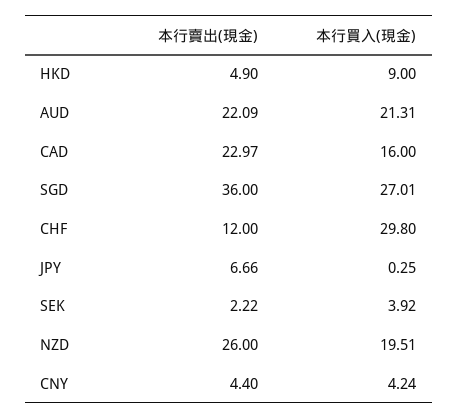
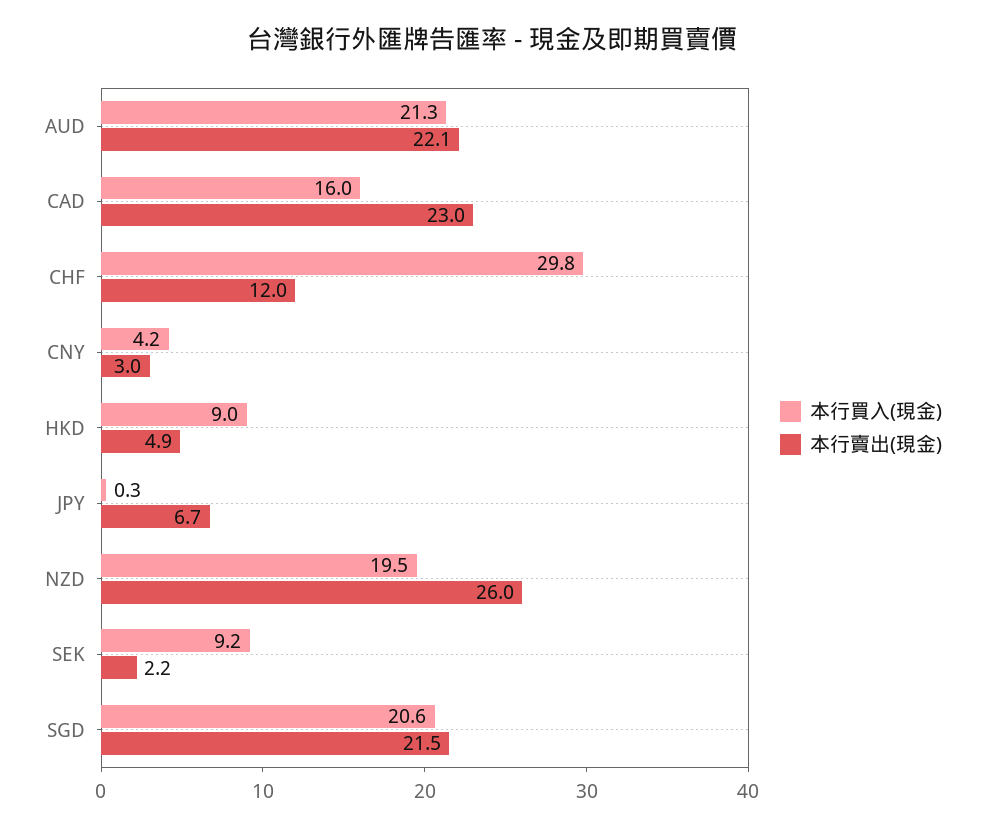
  {
    "本行賣出(現金)": {
      "HKD": 4.9,
      "AUD": 22.09,
      "CAD": 22.97,
-     "SGD": 36,
+     "SGD": 21.5,
      "CHF": 12,
      "JPY": 6.66,
      "SEK": 2.22,
      "NZD": 26,
-     "CNY": 4.4
+     "CNY": 3
    },
    "本行買入(現金)": {
      "HKD": 9,
      "AUD": 21.31,
      "CAD": 16,
-     "SGD": 27.01,
+     "SGD": 20.6,
      "CHF": 29.8,
      "JPY": 0.25,
-     "SEK": 3.92,
+     "SEK": 9.2,
      "NZD": 19.51,
      "CNY": 4.24
    }
  }

